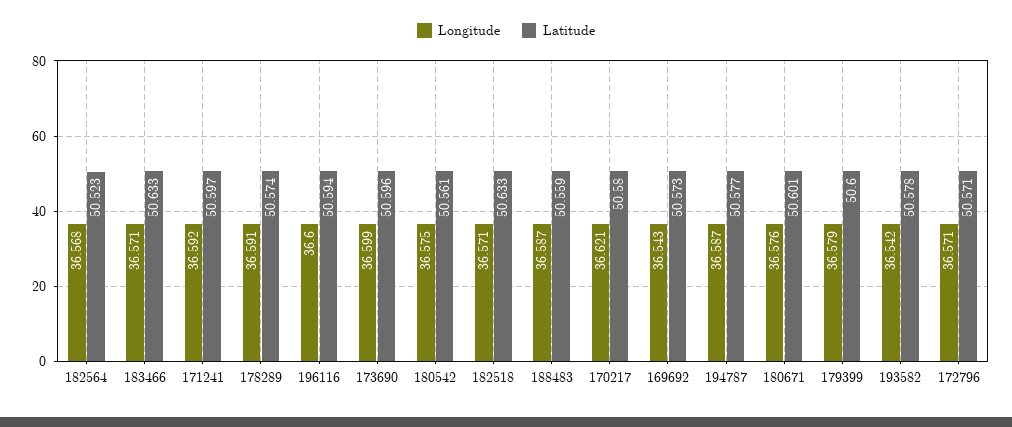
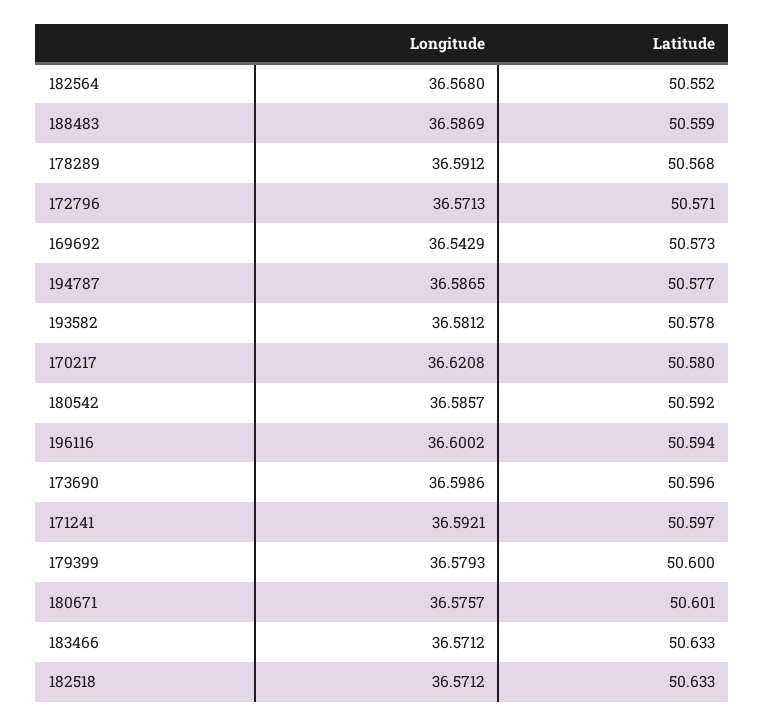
  {
    "Longitude": {
      "182564": 36.568,
      "183466": 36.5712,
      "171241": 36.5921,
      "178289": 36.5912,
      "196116": 36.6002,
      "173690": 36.5986,
-     "180542": 36.575,
+     "180542": 36.5857,
      "182518": 36.5712,
      "188483": 36.5869,
      "170217": 36.6208,
      "169692": 36.5429,
      "194787": 36.5865,
      "180671": 36.5757,
      "179399": 36.5793,
-     "193582": 36.542,
+     "193582": 36.5812,
      "172796": 36.5713
    },
    "Latitude": {
-     "182564": 50.523,
+     "182564": 50.552,
      "183466": 50.633,
      "171241": 50.597,
-     "178289": 50.574,
+     "178289": 50.568,
      "196116": 50.594,
      "173690": 50.596,
-     "180542": 50.561,
+     "180542": 50.592,
      "182518": 50.633,
      "188483": 50.559,
      "170217": 50.58,
      "169692": 50.573,
      "194787": 50.577,
      "180671": 50.601,
      "179399": 50.6,
      "193582": 50.578,
      "172796": 50.571
    }
  }

